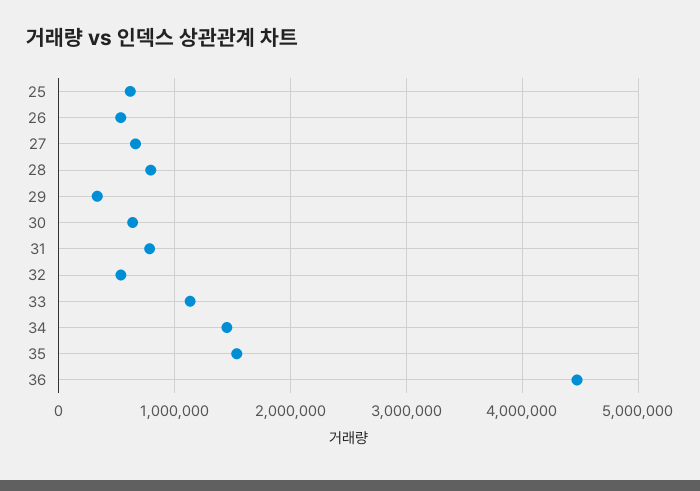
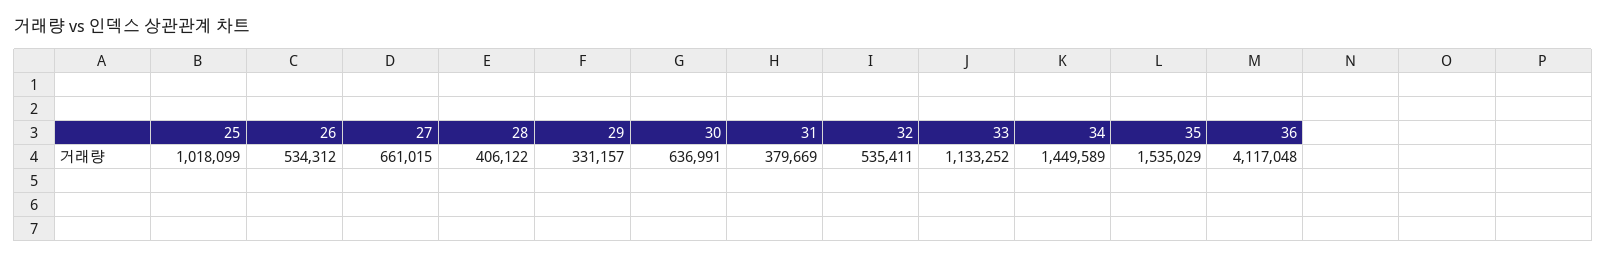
  {
-   "25": 600000,
+   "25": 1018099,
    "26": 534312,
    "27": 661015,
-   "28": 800000,
+   "28": 406122,
    "29": 331157,
    "30": 636991,
-   "31": 800000,
+   "31": 379669,
    "32": 535411,
    "33": 1133252,
    "34": 1449589,
    "35": 1535029,
-   "36": 4500000
+   "36": 4117048
  }

